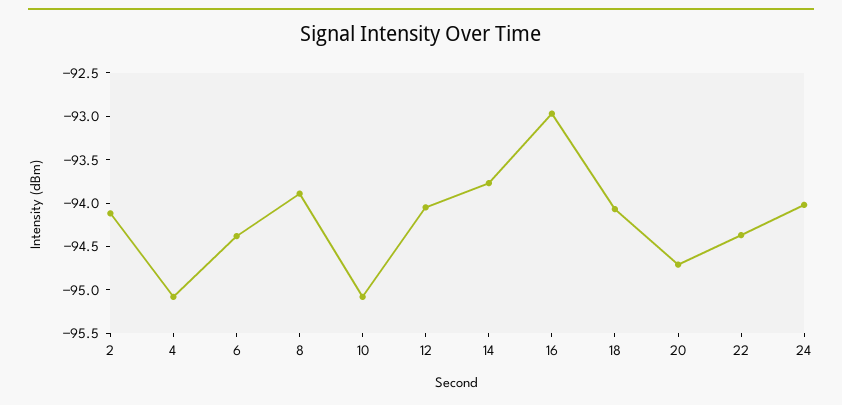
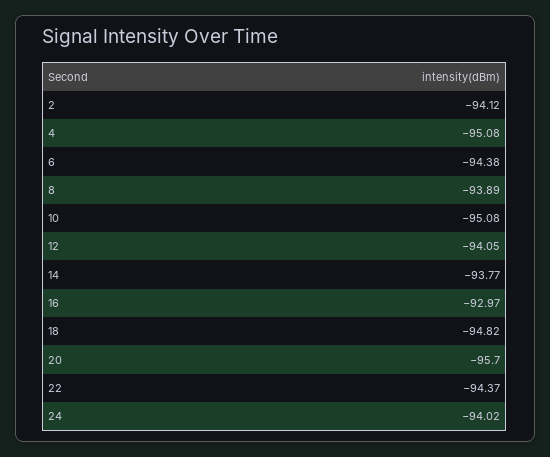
  {
    "2": -94.12,
    "4": -95.08,
    "6": -94.38,
    "8": -93.89,
    "10": -95.08,
    "12": -94.05,
    "14": -93.77,
    "16": -92.97,
-   "18": -94.1,
+   "18": -94.82,
-   "20": -94.7,
+   "20": -95.7,
    "22": -94.37,
    "24": -94.02
  }

